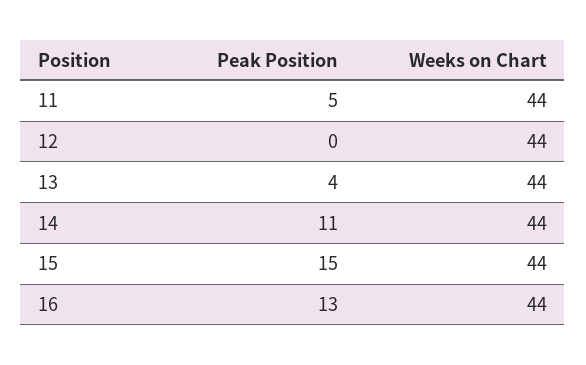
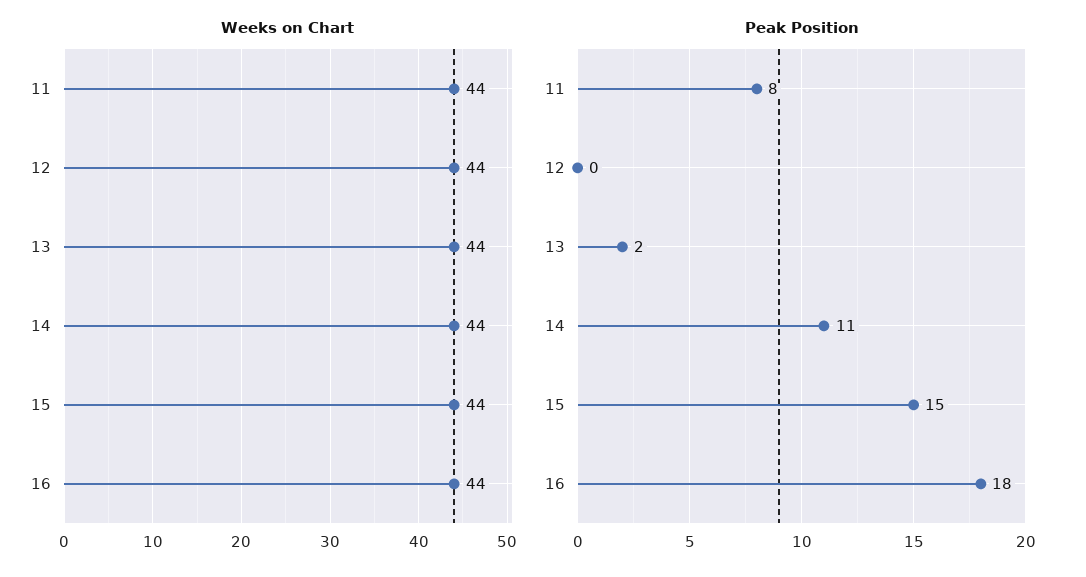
  {
    "Peak Position": {
-     "11": 5,
+     "11": 8,
      "12": 0,
-     "13": 4,
+     "13": 2,
      "14": 11,
      "15": 15,
-     "16": 13
+     "16": 18
    },
    "Weeks on Chart": {
      "11": 44,
      "12": 44,
      "13": 44,
      "14": 44,
      "15": 44,
      "16": 44
    }
  }

